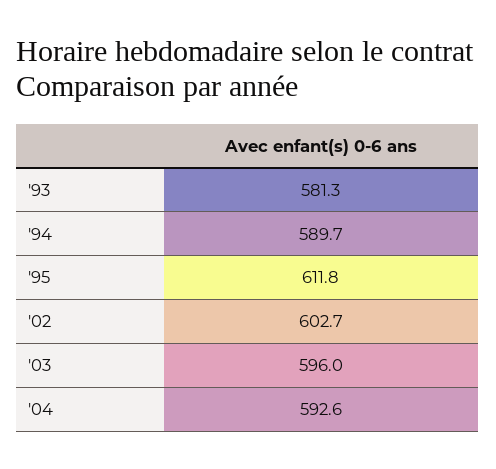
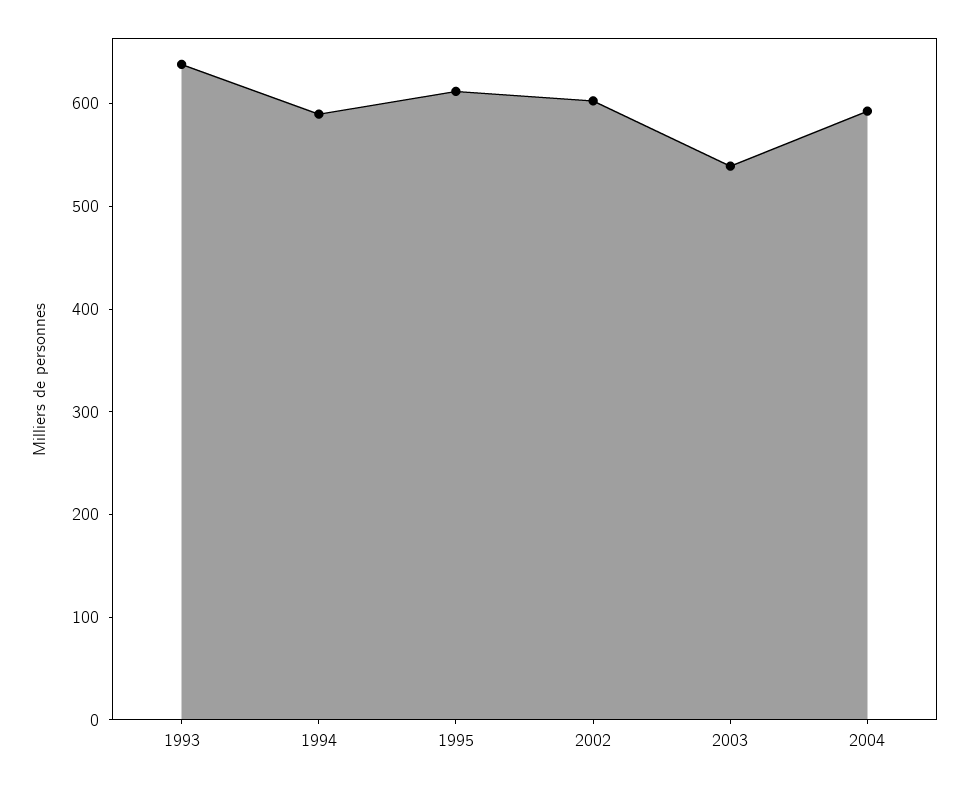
  {
-   "'93": 581.3,
+   "'93": 640,
    "'94": 589.7,
    "'95": 611.8,
    "'02": 602.7,
-   "'03": 596,
+   "'03": 540,
    "'04": 592.6
  }

